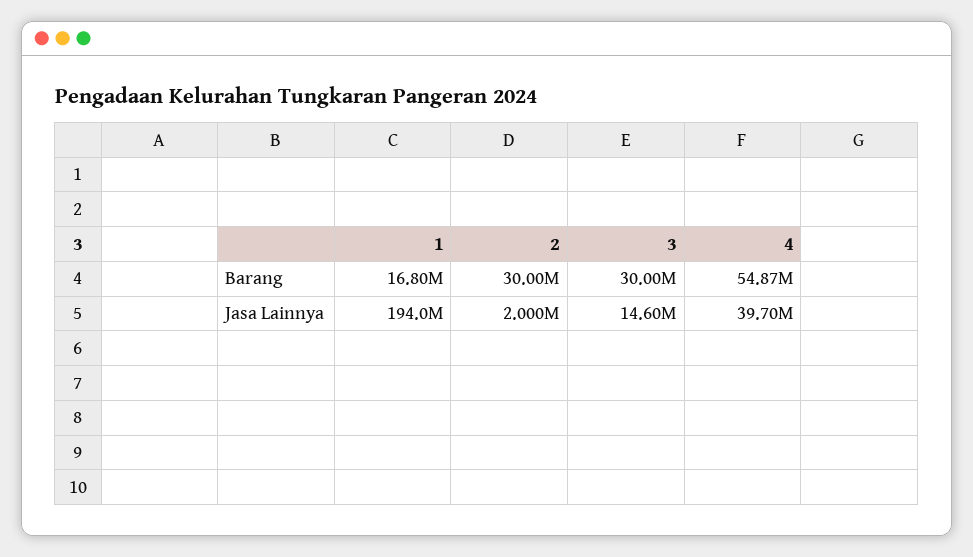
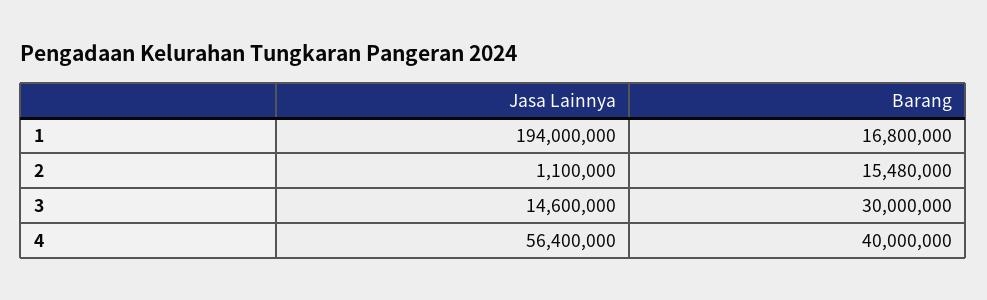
  {
    "1": {
      "Barang": 16800000,
      "Jasa Lainnya": 194000000
    },
    "2": {
-     "Barang": 30000000,
+     "Barang": 15480000,
-     "Jasa Lainnya": 2000000
+     "Jasa Lainnya": 1100000
    },
    "3": {
      "Barang": 30000000,
      "Jasa Lainnya": 14600000
    },
    "4": {
-     "Barang": 54870000,
+     "Barang": 40000000,
-     "Jasa Lainnya": 39700000
+     "Jasa Lainnya": 56400000
    }
  }

